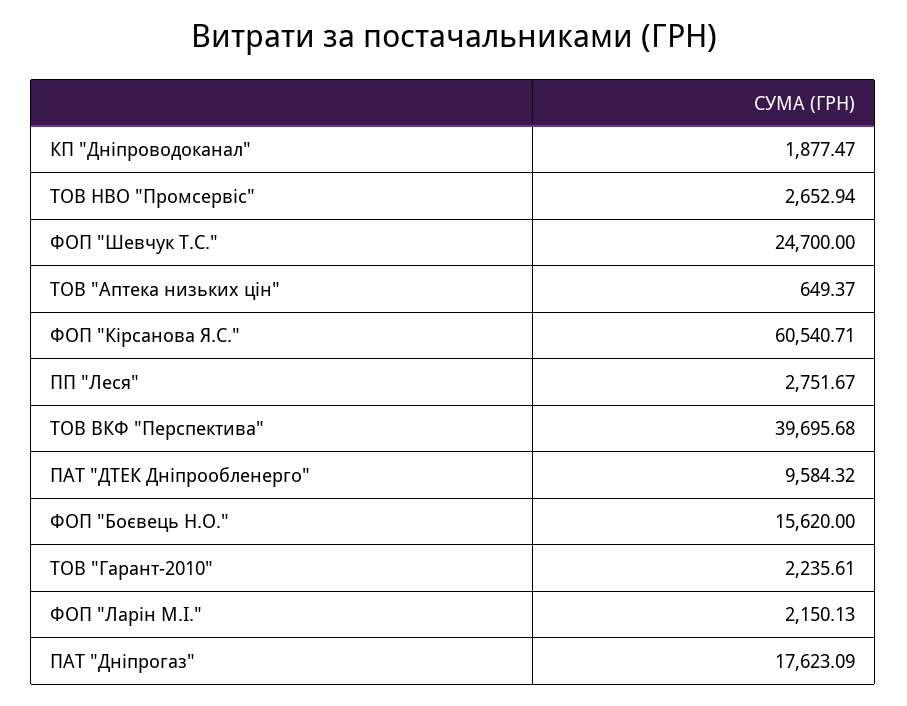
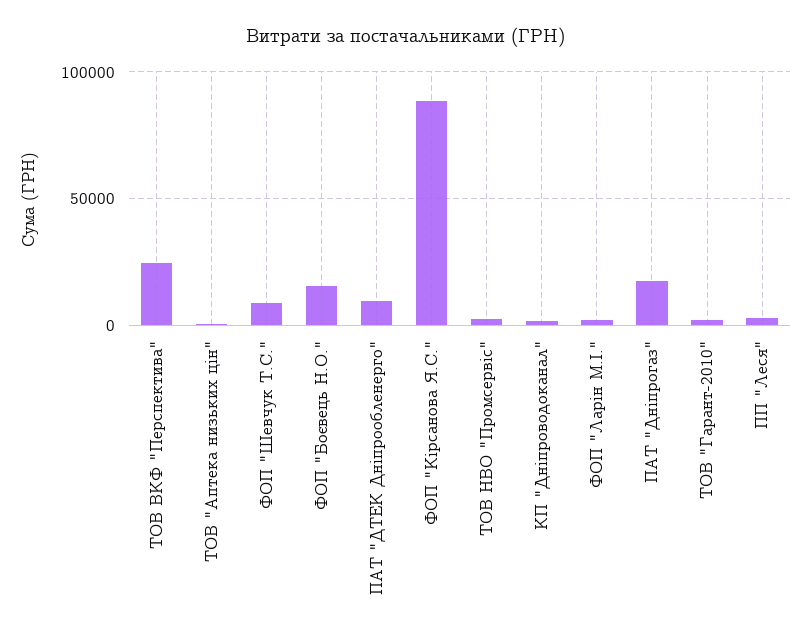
  {
    "КП \"Дніпроводоканал\"": 1877.47,
    "ТОВ НВО \"Промсервіс\"": 2652.94,
-   "ФОП \"Шевчук Т.С.\"": 24700,
+   "ФОП \"Шевчук Т.С.\"": 10000,
    "ТОВ \"Аптека низьких цін\"": 649.37,
-   "ФОП \"Кірсанова Я.С.\"": 60540.71,
+   "ФОП \"Кірсанова Я.С.\"": 90000,
    "ПП \"Леся\"": 2751.67,
-   "ТОВ ВКФ \"Перспектива\"": 39695.68,
+   "ТОВ ВКФ \"Перспектива\"": 25000,
    "ПАТ \"ДТЕК Дніпрообленерго\"": 9584.32,
    "ФОП \"Боєвець Н.О.\"": 15620,
    "ТОВ \"Гарант-2010\"": 2235.61,
    "ФОП \"Ларін М.І.\"": 2150.13,
    "ПАТ \"Дніпрогаз\"": 17623.09
  }

